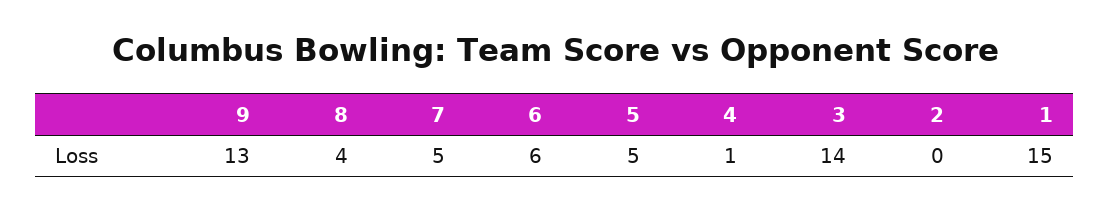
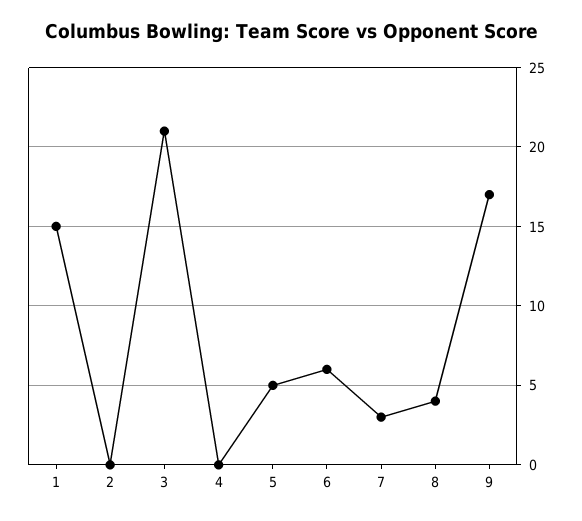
  {
-   "9": 13,
+   "9": 17,
    "8": 4,
-   "7": 5,
+   "7": 3,
    "6": 6,
    "5": 5,
-   "4": 1,
+   "4": 0,
-   "3": 14,
+   "3": 21,
    "2": 0,
    "1": 15
  }

